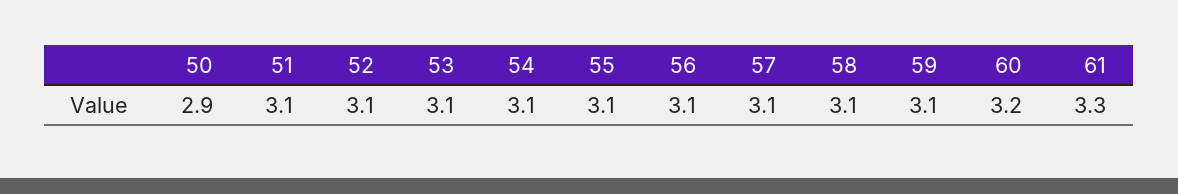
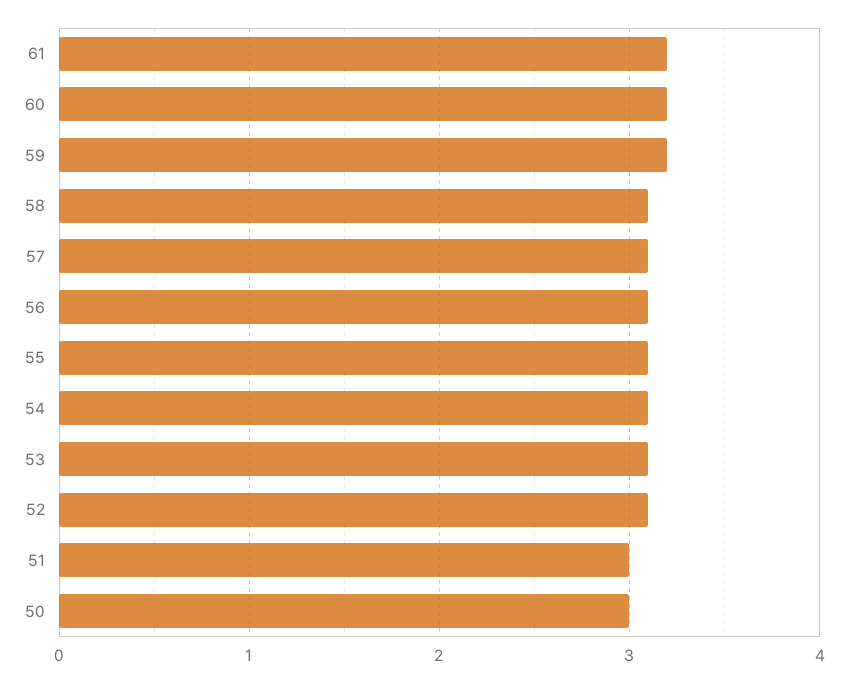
  {
-   "50": 2.9,
+   "50": 3,
-   "51": 3.1,
+   "51": 3,
    "52": 3.1,
    "53": 3.1,
    "54": 3.1,
    "55": 3.1,
    "56": 3.1,
    "57": 3.1,
    "58": 3.1,
-   "59": 3.1,
+   "59": 3.2,
    "60": 3.2,
-   "61": 3.3
+   "61": 3.2
  }

